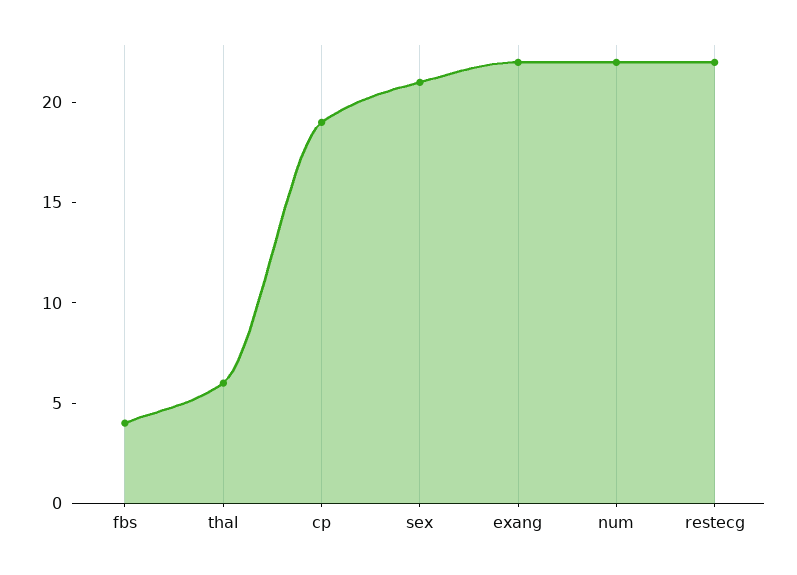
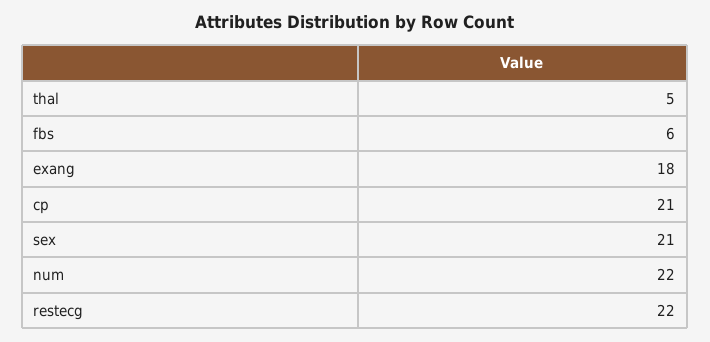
  {
-   "fbs": 4,
+   "fbs": 6,
-   "thal": 6,
+   "thal": 5,
-   "cp": 19,
+   "cp": 21,
    "sex": 21,
-   "exang": 22,
+   "exang": 18,
    "num": 22,
    "restecg": 22
  }

